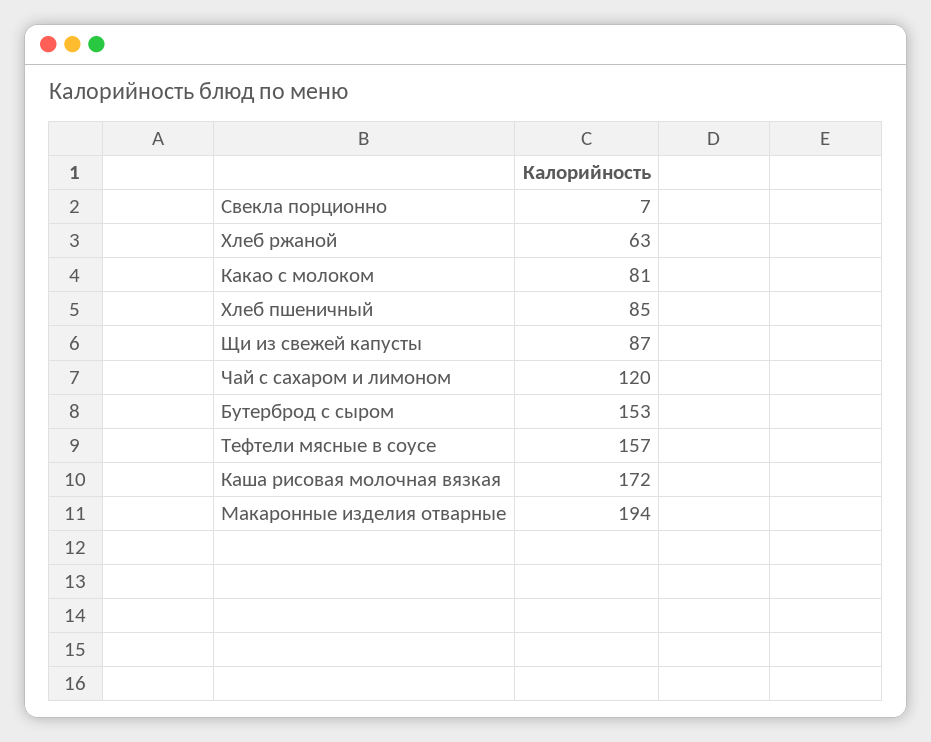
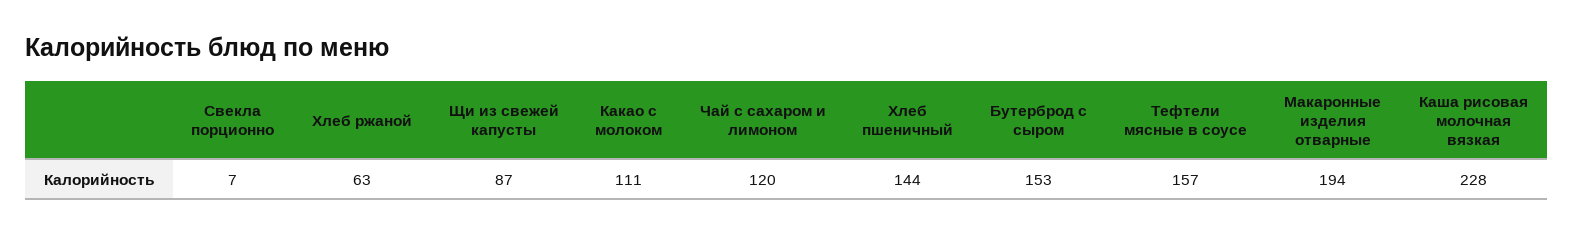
  {
    "Свекла порционно": 7,
    "Хлеб ржаной": 63,
-   "Какао с молоком": 81,
+   "Какао с молоком": 111,
-   "Хлеб пшеничный": 85,
+   "Хлеб пшеничный": 144,
    "Щи из свежей капусты": 87,
    "Чай с сахаром и лимоном": 120,
    "Бутерброд с сыром": 153,
    "Тефтели мясные в соусе": 157,
-   "Каша рисовая молочная вязкая": 172,
+   "Каша рисовая молочная вязкая": 228,
    "Макаронные изделия отварные": 194
  }

